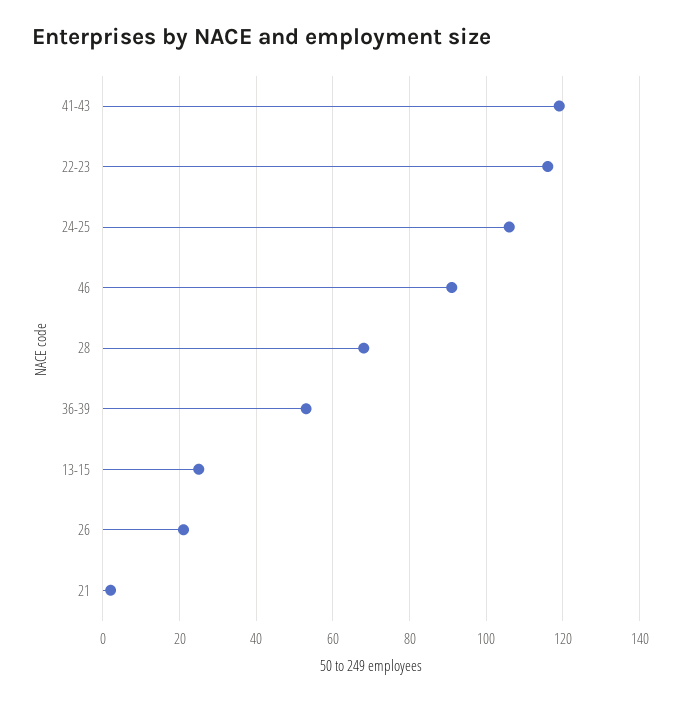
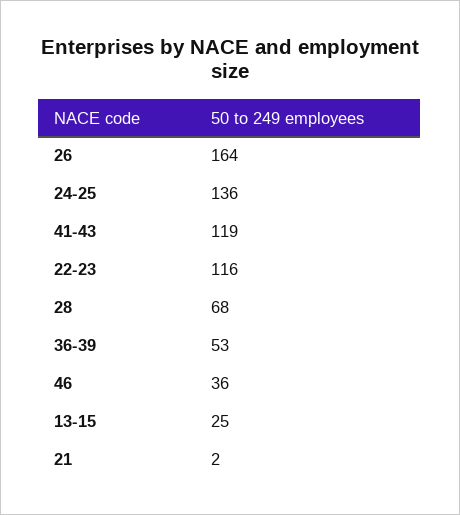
  {
    "41-43": 119,
    "22-23": 116,
-   "24-25": 105,
+   "24-25": 136,
-   "46": 90,
+   "46": 36,
    "28": 68,
    "36-39": 53,
    "13-15": 25,
-   "26": 20,
+   "26": 164,
    "21": 2
  }

